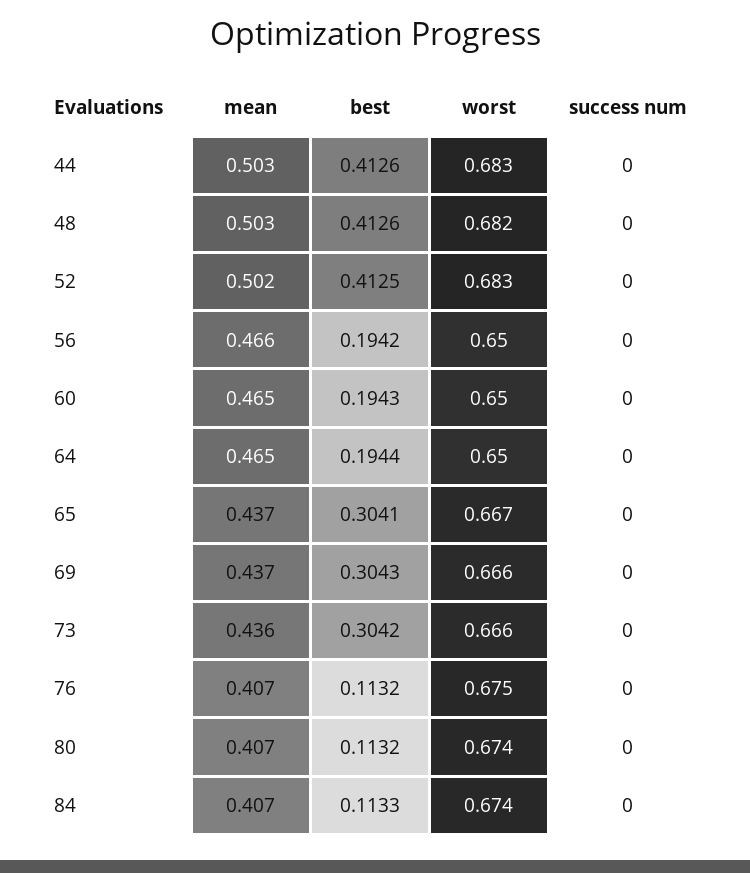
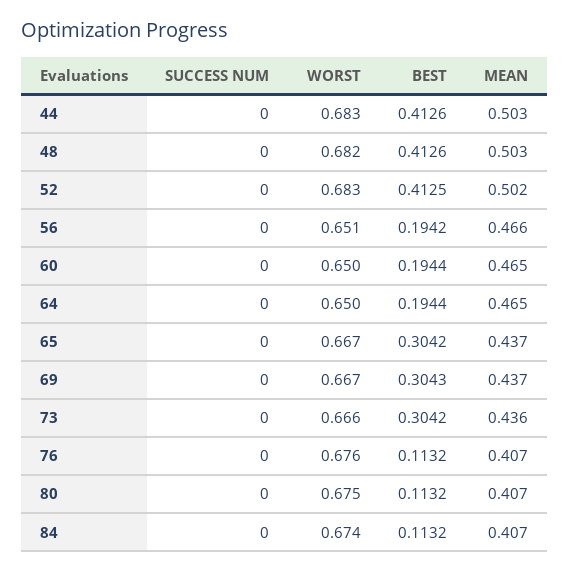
  {
    "mean": {
      "44": 0.503,
      "48": 0.503,
      "52": 0.502,
      "56": 0.466,
      "60": 0.465,
      "64": 0.465,
      "65": 0.437,
      "69": 0.437,
      "73": 0.436,
      "76": 0.407,
      "80": 0.407,
      "84": 0.407
    },
    "best": {
      "44": 0.4126,
      "48": 0.4126,
      "52": 0.4125,
      "56": 0.1942,
-     "60": 0.1943,
+     "60": 0.1944,
      "64": 0.1944,
-     "65": 0.3041,
+     "65": 0.3042,
      "69": 0.3043,
      "73": 0.3042,
      "76": 0.1132,
      "80": 0.1132,
-     "84": 0.1133
+     "84": 0.1132
    },
    "worst": {
      "44": 0.683,
      "48": 0.682,
      "52": 0.683,
-     "56": 0.65,
+     "56": 0.651,
      "60": 0.65,
      "64": 0.65,
      "65": 0.667,
-     "69": 0.666,
+     "69": 0.667,
      "73": 0.666,
-     "76": 0.675,
+     "76": 0.676,
-     "80": 0.674,
+     "80": 0.675,
      "84": 0.674
    },
    "success num": {
      "44": 0,
      "48": 0,
      "52": 0,
      "56": 0,
      "60": 0,
      "64": 0,
      "65": 0,
      "69": 0,
      "73": 0,
      "76": 0,
      "80": 0,
      "84": 0
    }
  }

